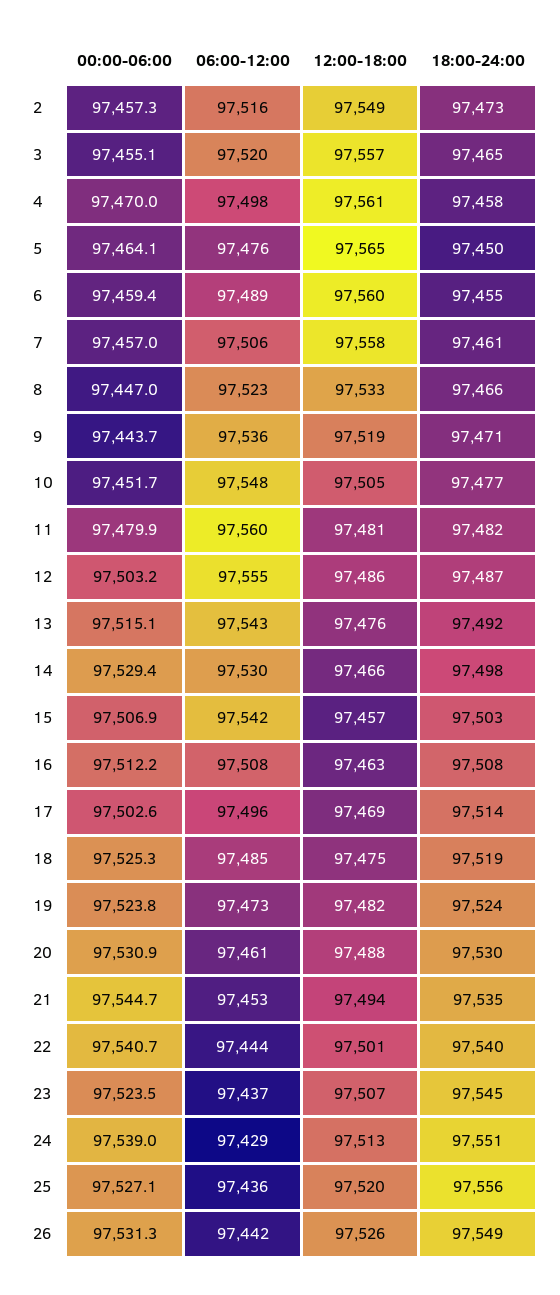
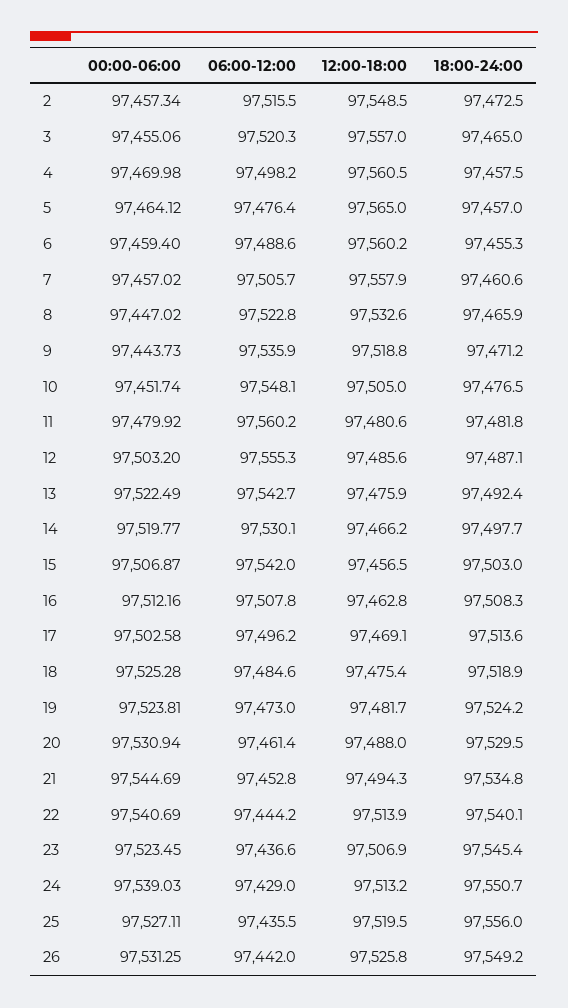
  {
    "00:00-06:00": {
      "2": 97457.34,
      "3": 97455.06,
      "4": 97469.98,
      "5": 97464.12,
      "6": 97459.4,
      "7": 97457.02,
      "8": 97447.02,
      "9": 97443.73,
      "10": 97451.74,
      "11": 97479.92,
      "12": 97503.2,
-     "13": 97515.1,
+     "13": 97522.49,
-     "14": 97529.4,
+     "14": 97519.77,
      "15": 97506.87,
      "16": 97512.16,
      "17": 97502.58,
      "18": 97525.28,
      "19": 97523.81,
      "20": 97530.94,
      "21": 97544.69,
      "22": 97540.69,
      "23": 97523.45,
      "24": 97539.03,
      "25": 97527.11,
      "26": 97531.25
    },
    "06:00-12:00": {
      "2": 97515.5,
      "3": 97520.3,
      "4": 97498.2,
      "5": 97476.4,
      "6": 97488.6,
      "7": 97505.7,
      "8": 97522.8,
      "9": 97535.9,
      "10": 97548.1,
      "11": 97560.2,
      "12": 97555.3,
      "13": 97542.7,
      "14": 97530.1,
      "15": 97542,
      "16": 97507.8,
      "17": 97496.2,
      "18": 97484.6,
      "19": 97473,
      "20": 97461.4,
      "21": 97452.8,
      "22": 97444.2,
      "23": 97436.6,
      "24": 97429,
      "25": 97435.5,
      "26": 97442
    },
    "12:00-18:00": {
      "2": 97548.5,
      "3": 97557,
      "4": 97560.5,
      "5": 97565,
      "6": 97560.2,
      "7": 97557.9,
      "8": 97532.6,
      "9": 97518.8,
      "10": 97505,
      "11": 97480.6,
      "12": 97485.6,
      "13": 97475.9,
      "14": 97466.2,
      "15": 97456.5,
      "16": 97462.8,
      "17": 97469.1,
      "18": 97475.4,
      "19": 97481.7,
      "20": 97488,
      "21": 97494.3,
-     "22": 97501,
+     "22": 97513.9,
      "23": 97506.9,
      "24": 97513.2,
      "25": 97519.5,
      "26": 97525.8
    },
    "18:00-24:00": {
      "2": 97472.5,
      "3": 97465,
      "4": 97457.5,
-     "5": 97450,
+     "5": 97457,
      "6": 97455.3,
      "7": 97460.6,
      "8": 97465.9,
      "9": 97471.2,
      "10": 97476.5,
      "11": 97481.8,
      "12": 97487.1,
      "13": 97492.4,
      "14": 97497.7,
      "15": 97503,
      "16": 97508.3,
      "17": 97513.6,
      "18": 97518.9,
      "19": 97524.2,
      "20": 97529.5,
      "21": 97534.8,
      "22": 97540.1,
      "23": 97545.4,
      "24": 97550.7,
      "25": 97556,
      "26": 97549.2
    }
  }

